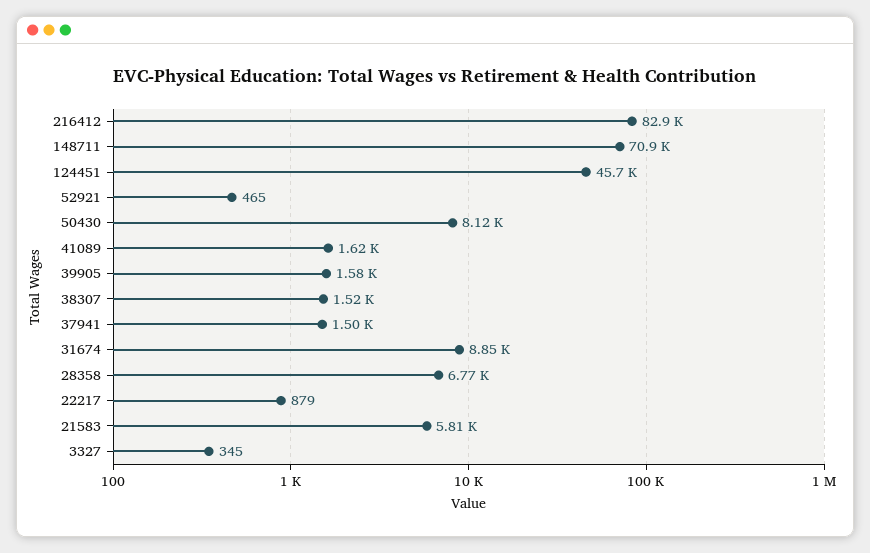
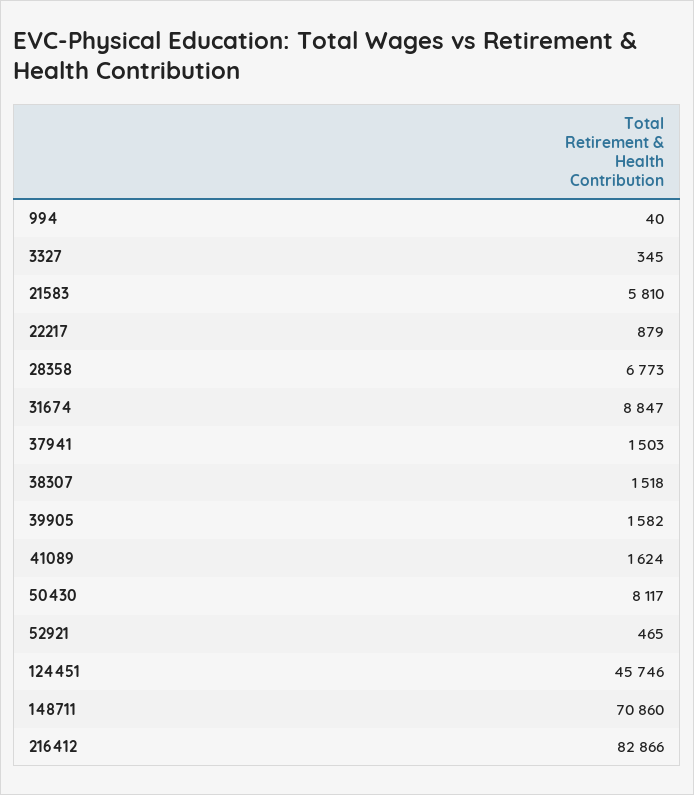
  {
    "216412": 82866,
    "148711": 70860,
    "124451": 45746,
    "52921": 465,
    "50430": 8117,
    "41089": 1624,
    "39905": 1582,
    "38307": 1518,
    "37941": 1503,
    "31674": 8847,
    "28358": 6773,
    "22217": 879,
    "21583": 5810,
-   "3327": 345
+   "3327": 345,
+   "994": 40
  }

